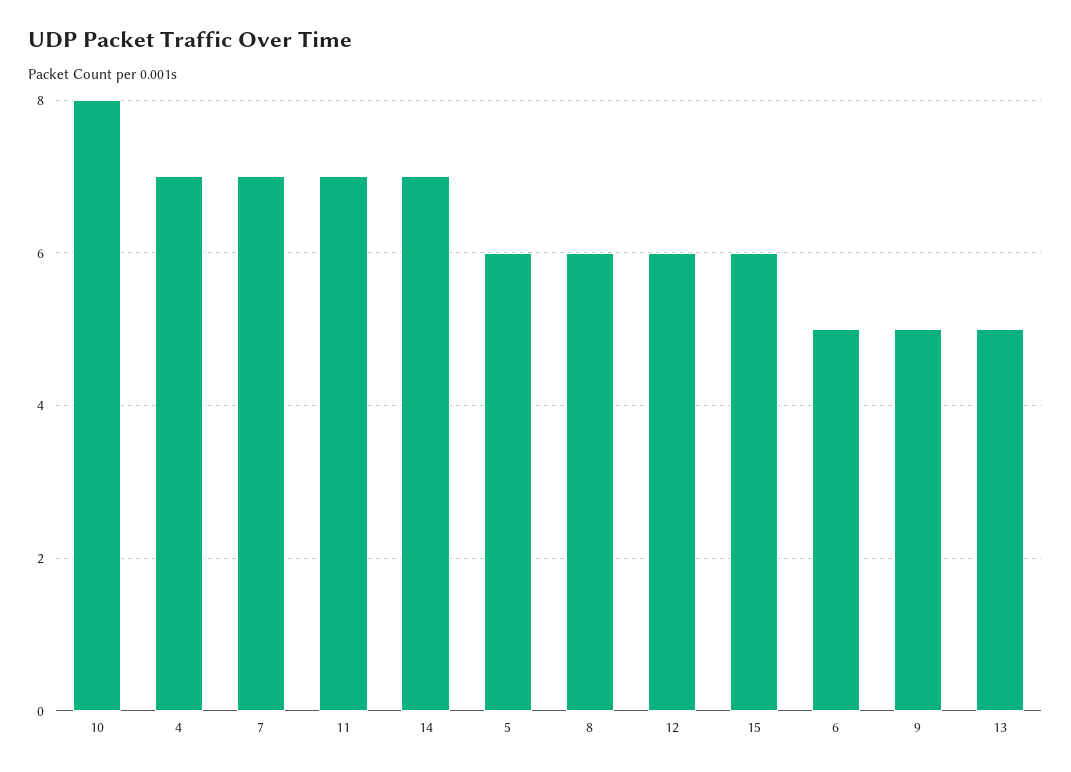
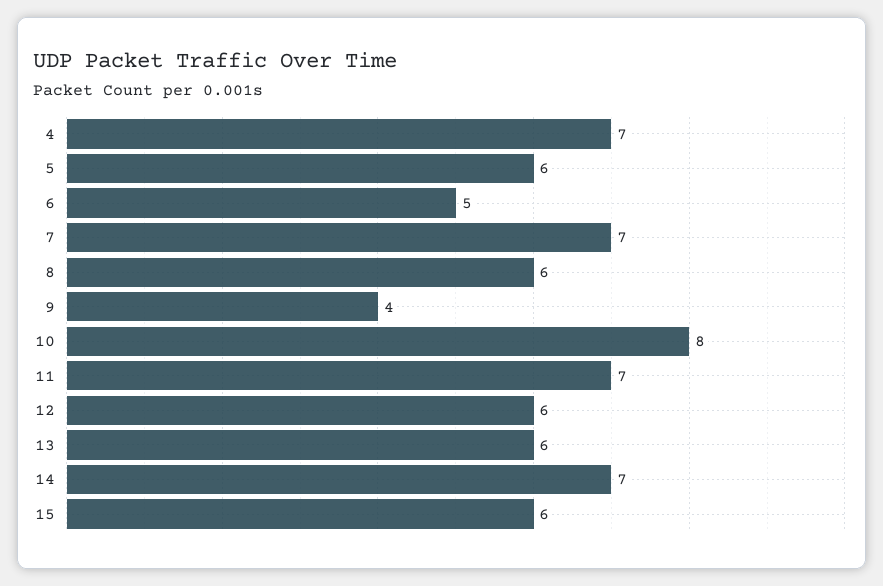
  {
    "10": 8,
    "4": 7,
    "7": 7,
    "11": 7,
    "14": 7,
    "5": 6,
    "8": 6,
    "12": 6,
    "15": 6,
    "6": 5,
-   "9": 5,
+   "9": 4,
-   "13": 5
+   "13": 6
  }

